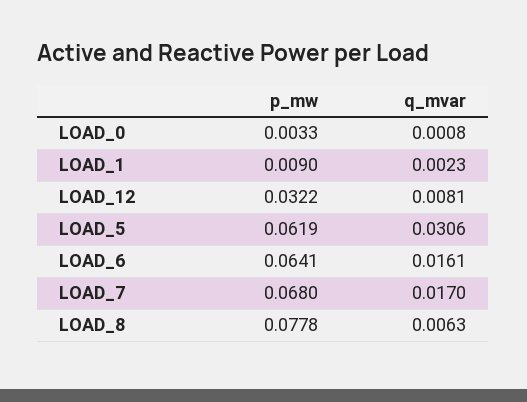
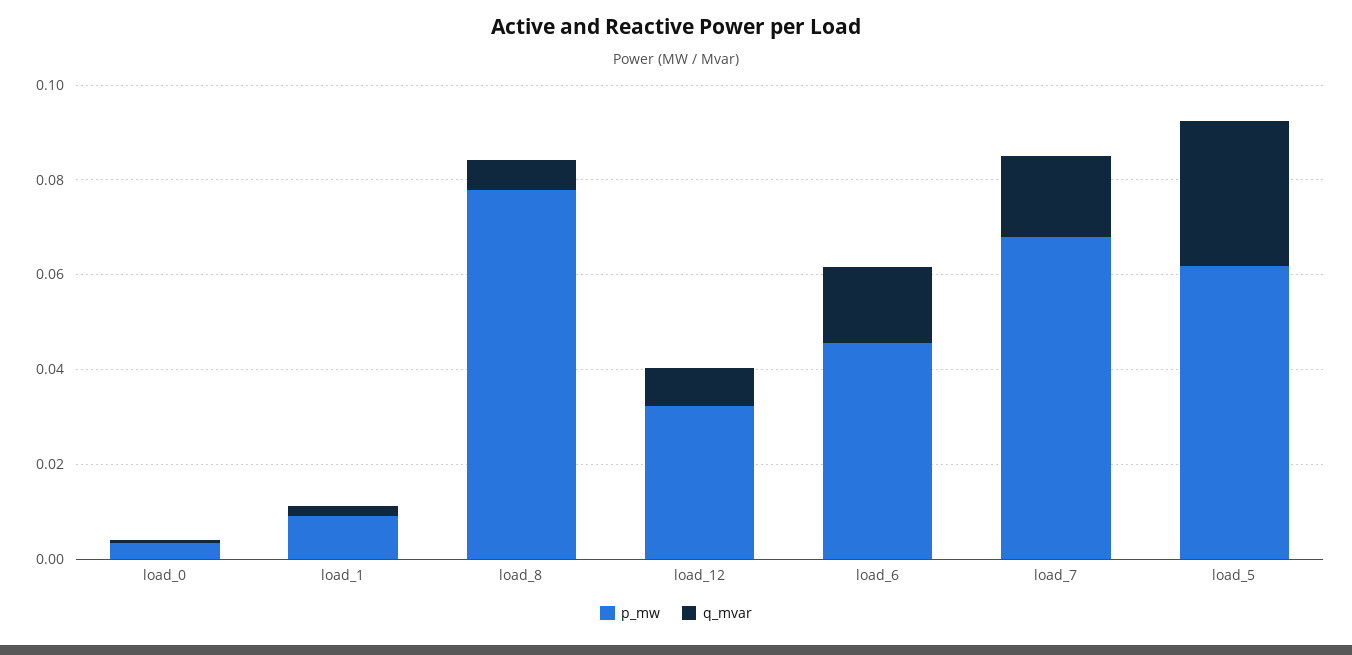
  {
    "p_mw": {
      "LOAD_0": 0.0033,
      "LOAD_1": 0.009,
      "LOAD_12": 0.0322,
      "LOAD_5": 0.0619,
-     "LOAD_6": 0.0641,
+     "LOAD_6": 0.045,
      "LOAD_7": 0.068,
      "LOAD_8": 0.0778
    },
    "q_mvar": {
      "LOAD_0": 0.0008,
      "LOAD_1": 0.0023,
      "LOAD_12": 0.0081,
      "LOAD_5": 0.0306,
      "LOAD_6": 0.0161,
      "LOAD_7": 0.017,
      "LOAD_8": 0.0063
    }
  }

